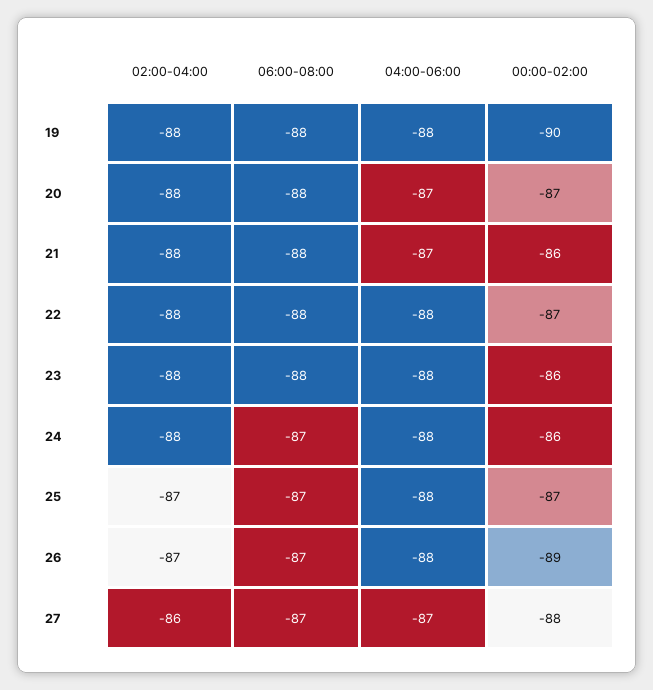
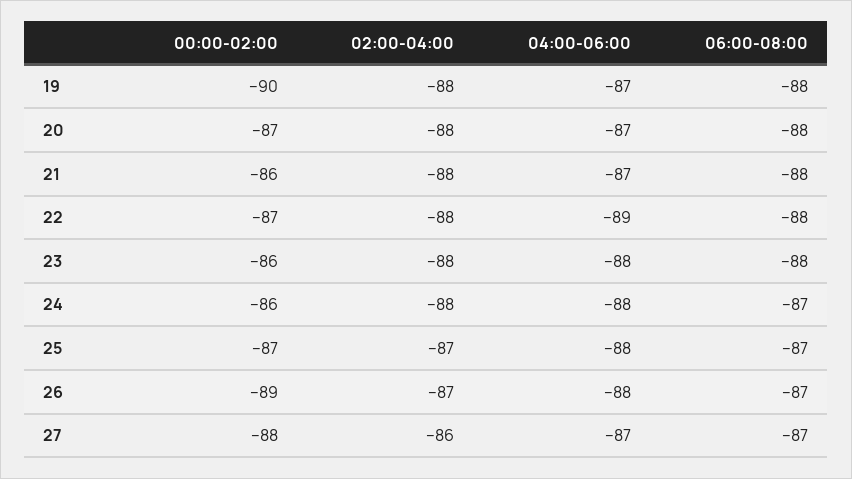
  {
    "02:00-04:00": {
      "19": -88,
      "20": -88,
      "21": -88,
      "22": -88,
      "23": -88,
      "24": -88,
      "25": -87,
      "26": -87,
      "27": -86
    },
    "06:00-08:00": {
      "19": -88,
      "20": -88,
      "21": -88,
      "22": -88,
      "23": -88,
      "24": -87,
      "25": -87,
      "26": -87,
      "27": -87
    },
    "04:00-06:00": {
-     "19": -88,
+     "19": -87,
      "20": -87,
      "21": -87,
-     "22": -88,
+     "22": -89,
      "23": -88,
      "24": -88,
      "25": -88,
      "26": -88,
      "27": -87
    },
    "00:00-02:00": {
      "19": -90,
      "20": -87,
      "21": -86,
      "22": -87,
      "23": -86,
      "24": -86,
      "25": -87,
      "26": -89,
      "27": -88
    }
  }

